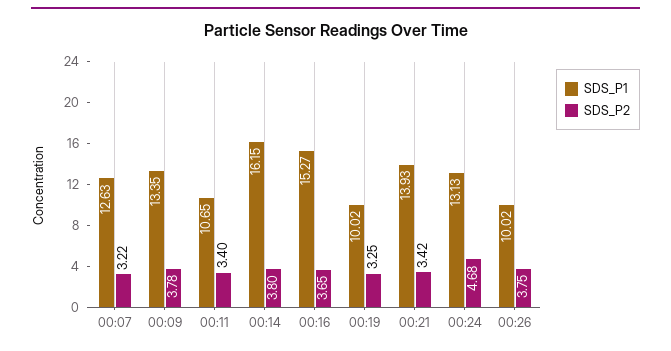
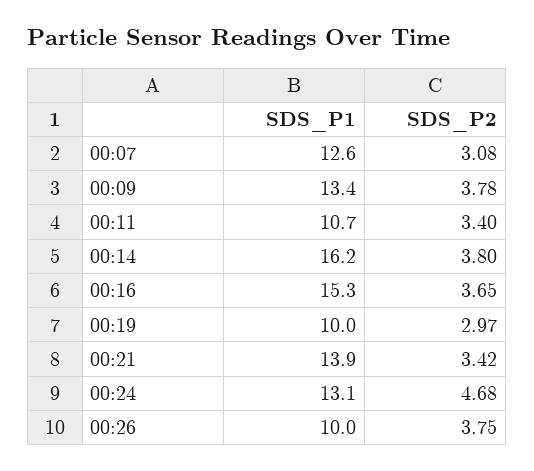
  {
    "SDS_P1": {
      "00:07": 12.63,
      "00:09": 13.35,
      "00:11": 10.65,
      "00:14": 16.15,
      "00:16": 15.27,
      "00:19": 10.02,
      "00:21": 13.93,
      "00:24": 13.13,
      "00:26": 10.02
    },
    "SDS_P2": {
-     "00:07": 3.22,
+     "00:07": 3.08,
      "00:09": 3.78,
      "00:11": 3.4,
      "00:14": 3.8,
      "00:16": 3.65,
-     "00:19": 3.25,
+     "00:19": 2.97,
      "00:21": 3.42,
      "00:24": 4.68,
      "00:26": 3.75
    }
  }

